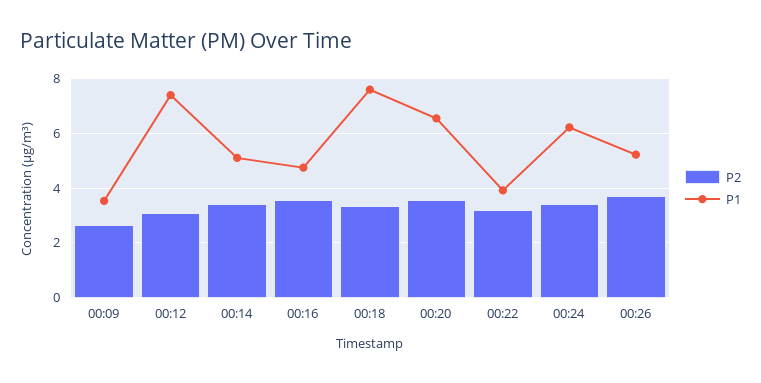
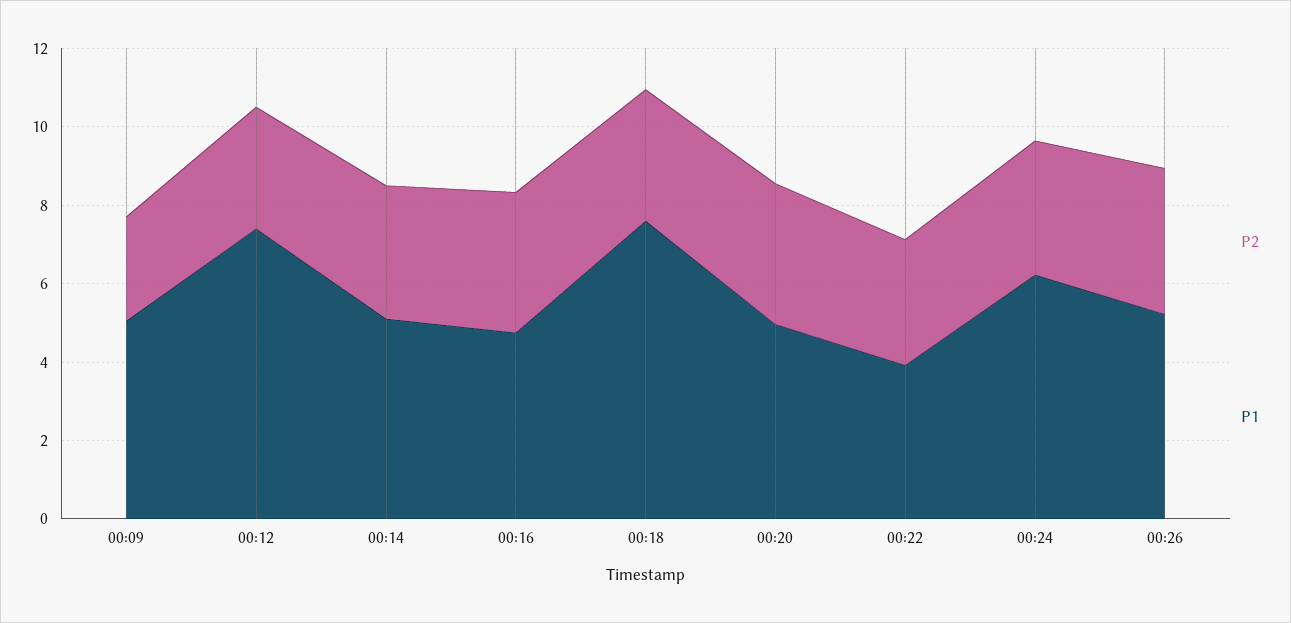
  {
    "P2": {
      "00:09": 2.75,
      "00:12": 3,
      "00:14": 3.5,
      "00:16": 3.5,
      "00:18": 3.25,
      "00:20": 3.5,
      "00:22": 3.25,
      "00:24": 3.5,
      "00:26": 3.75
    },
    "P1": {
-     "00:09": 3.5,
+     "00:09": 5,
      "00:12": 7.5,
      "00:14": 5,
      "00:16": 4.75,
      "00:18": 7.5,
-     "00:20": 6.5,
+     "00:20": 5,
      "00:22": 4,
      "00:24": 6.25,
      "00:26": 5.25
    }
  }

